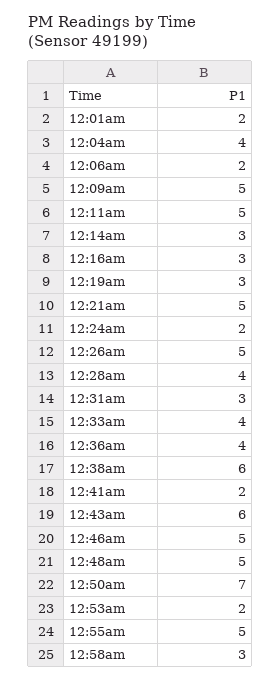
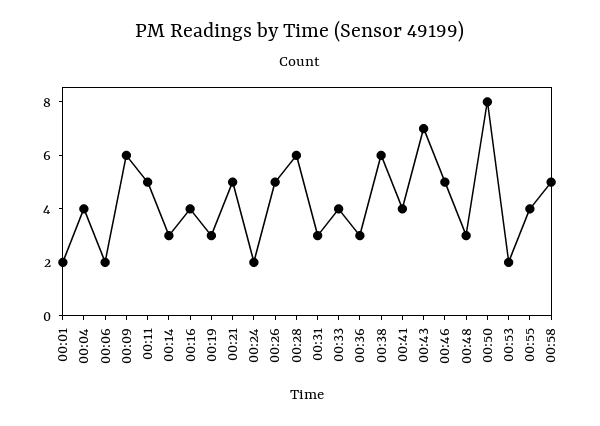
  {
    "12:01am": 2,
    "12:04am": 4,
    "12:06am": 2,
-   "12:09am": 5,
+   "12:09am": 6,
    "12:11am": 5,
    "12:14am": 3,
-   "12:16am": 3,
+   "12:16am": 4,
    "12:19am": 3,
    "12:21am": 5,
    "12:24am": 2,
    "12:26am": 5,
-   "12:28am": 4,
+   "12:28am": 6,
    "12:31am": 3,
    "12:33am": 4,
-   "12:36am": 4,
+   "12:36am": 3,
    "12:38am": 6,
-   "12:41am": 2,
+   "12:41am": 4,
-   "12:43am": 6,
+   "12:43am": 7,
    "12:46am": 5,
-   "12:48am": 5,
+   "12:48am": 3,
-   "12:50am": 7,
+   "12:50am": 8,
    "12:53am": 2,
-   "12:55am": 5,
+   "12:55am": 4,
-   "12:58am": 3
+   "12:58am": 5
  }

